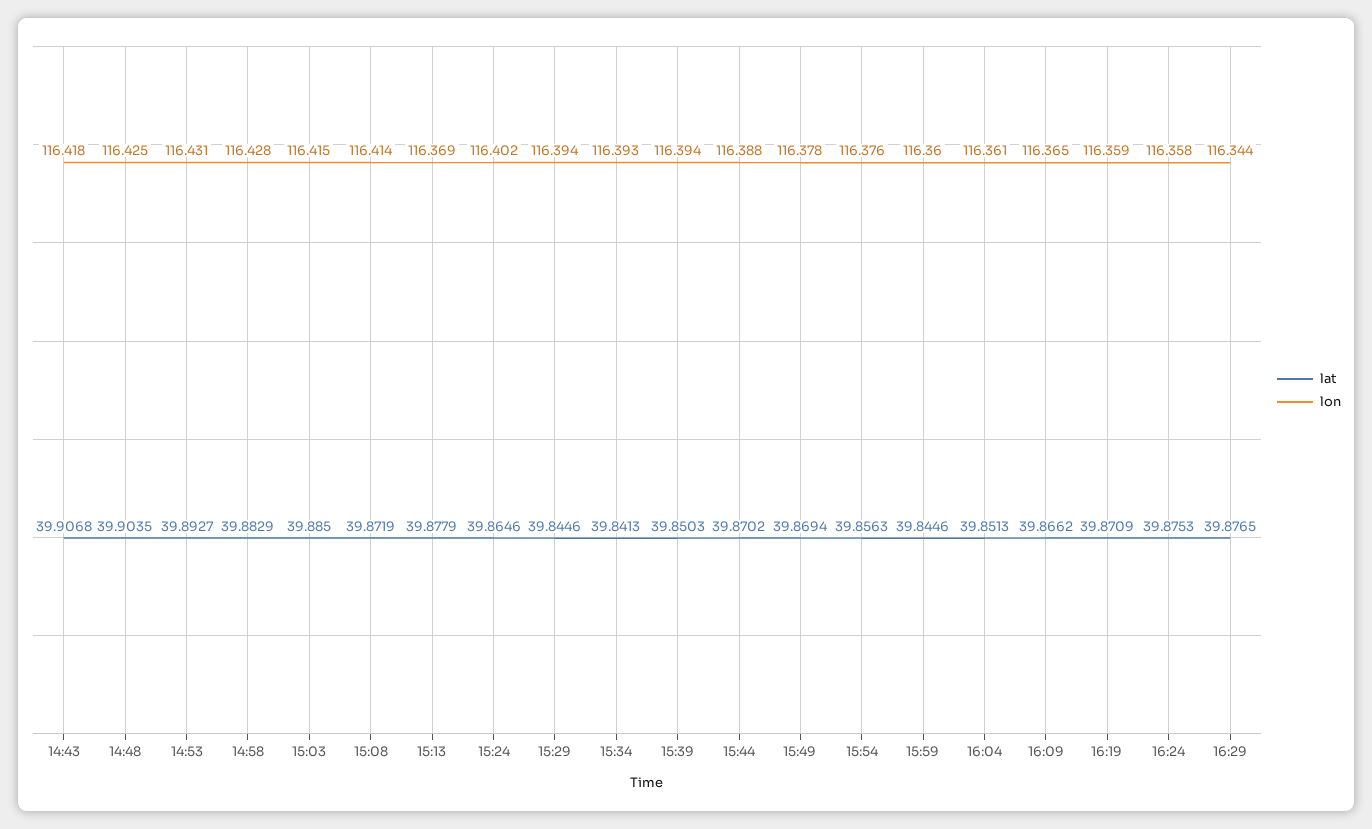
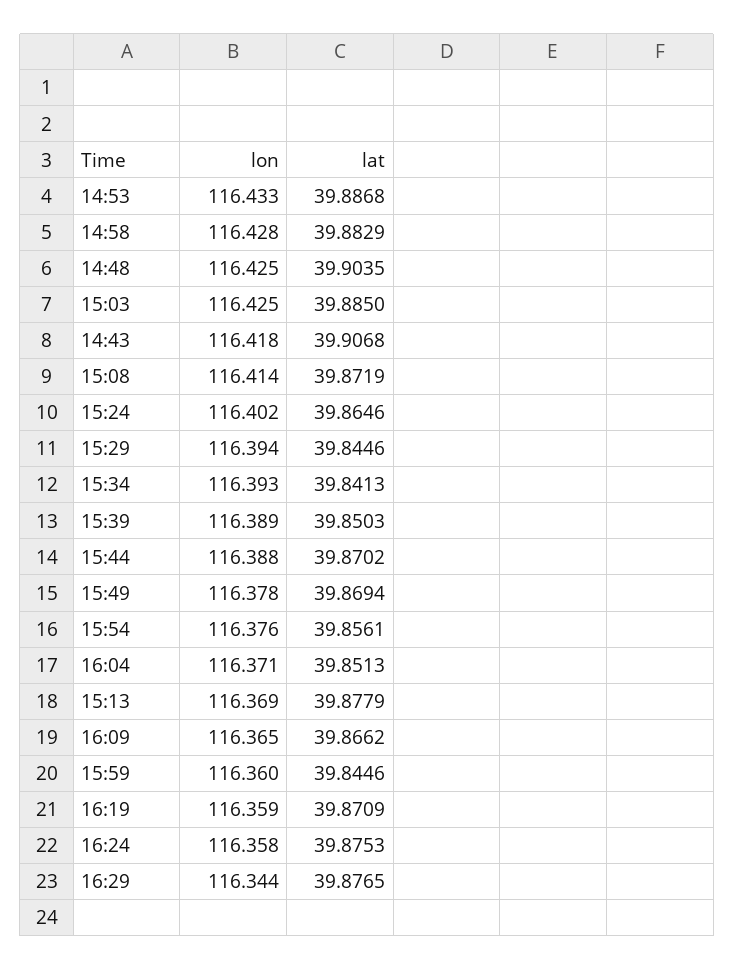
  {
    "lat": {
      "14:43": 39.9068,
      "14:48": 39.9035,
-     "14:53": 39.8927,
+     "14:53": 39.8868,
      "14:58": 39.8829,
      "15:03": 39.885,
      "15:08": 39.8719,
      "15:13": 39.8779,
      "15:24": 39.8646,
      "15:29": 39.8446,
      "15:34": 39.8413,
      "15:39": 39.8503,
      "15:44": 39.8702,
      "15:49": 39.8694,
-     "15:54": 39.8563,
+     "15:54": 39.8561,
      "15:59": 39.8446,
      "16:04": 39.8513,
      "16:09": 39.8662,
      "16:19": 39.8709,
      "16:24": 39.8753,
      "16:29": 39.8765
    },
    "lon": {
      "14:43": 116.418,
      "14:48": 116.425,
-     "14:53": 116.431,
+     "14:53": 116.433,
      "14:58": 116.428,
-     "15:03": 116.415,
+     "15:03": 116.425,
      "15:08": 116.414,
      "15:13": 116.369,
      "15:24": 116.402,
      "15:29": 116.394,
      "15:34": 116.393,
-     "15:39": 116.394,
+     "15:39": 116.389,
      "15:44": 116.388,
      "15:49": 116.378,
      "15:54": 116.376,
      "15:59": 116.36,
-     "16:04": 116.361,
+     "16:04": 116.371,
      "16:09": 116.365,
      "16:19": 116.359,
      "16:24": 116.358,
      "16:29": 116.344
    }
  }

